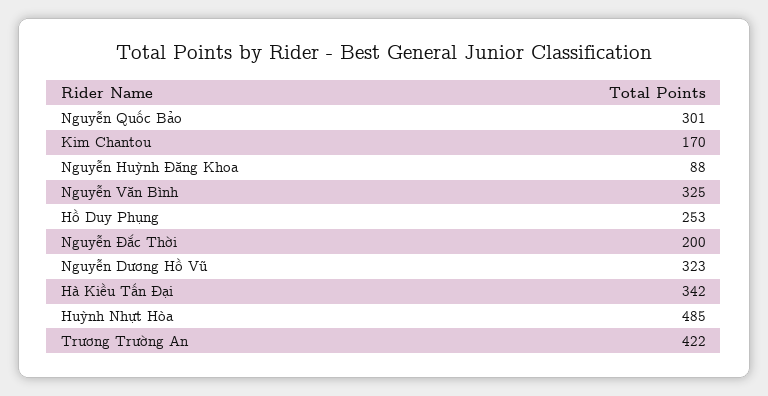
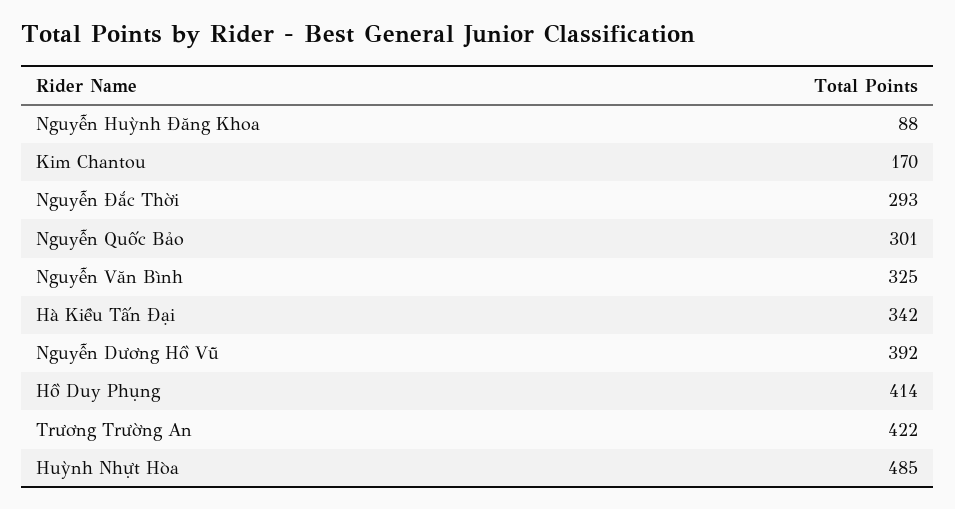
  {
    "Nguyễn Quốc Bảo": 301,
    "Kim Chantou": 170,
    "Nguyễn Huỳnh Đăng Khoa": 88,
    "Nguyễn Văn Bình": 325,
-   "Hồ Duy Phụng": 253,
+   "Hồ Duy Phụng": 414,
-   "Nguyễn Đắc Thời": 200,
+   "Nguyễn Đắc Thời": 293,
-   "Nguyễn Dương Hồ Vũ": 323,
+   "Nguyễn Dương Hồ Vũ": 392,
    "Hà Kiều Tấn Đại": 342,
    "Huỳnh Nhựt Hòa": 485,
    "Trương Trường An": 422
  }

